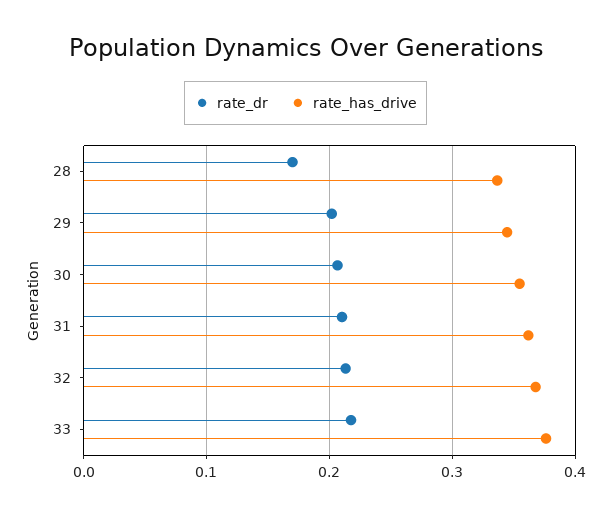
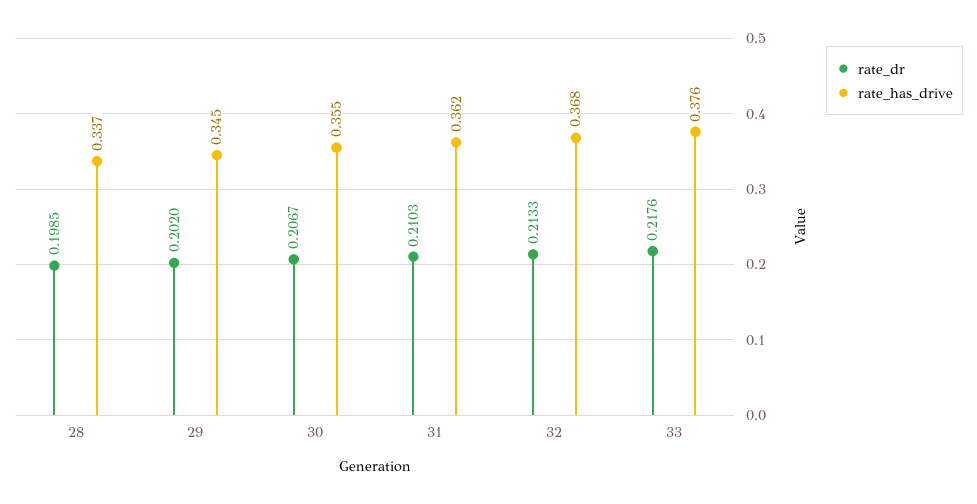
  {
    "rate_dr": {
-     "28": 0.17,
+     "28": 0.1985,
      "29": 0.202,
      "30": 0.2067,
      "31": 0.2103,
      "32": 0.2133,
      "33": 0.2176
    },
    "rate_has_drive": {
      "28": 0.337,
      "29": 0.345,
      "30": 0.355,
      "31": 0.362,
      "32": 0.368,
      "33": 0.376
    }
  }

